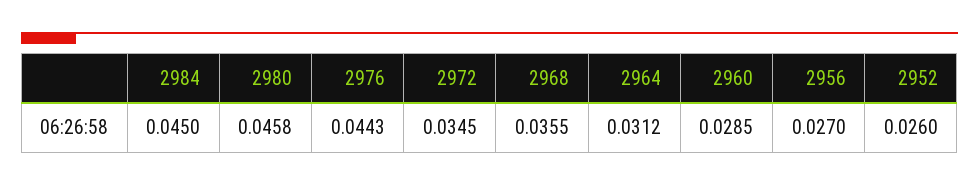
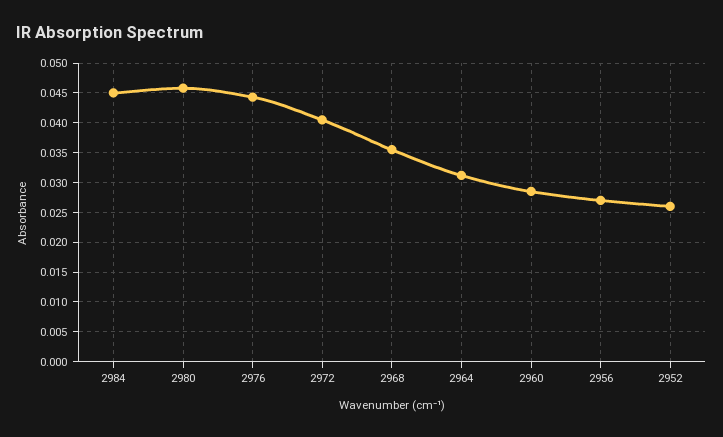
  {
    "2984": 0.045,
    "2980": 0.0458,
    "2976": 0.0443,
-   "2972": 0.0345,
+   "2972": 0.04,
    "2968": 0.0355,
    "2964": 0.0312,
    "2960": 0.0285,
    "2956": 0.027,
    "2952": 0.026
  }

